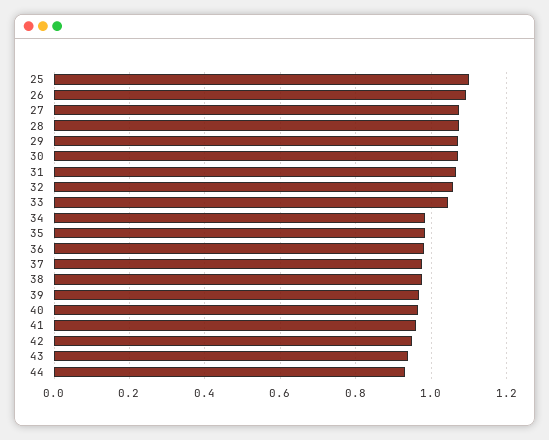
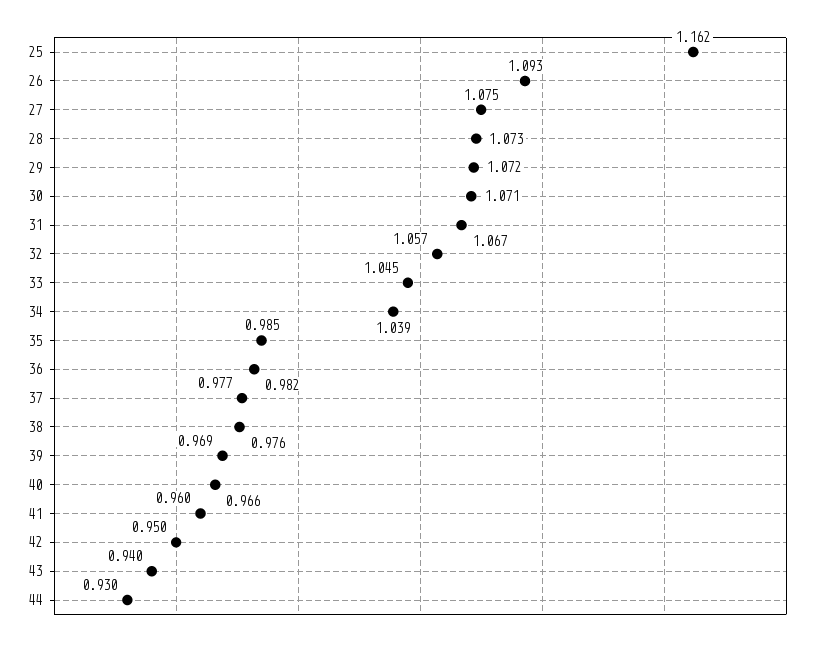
  {
-   "25": 1.1,
+   "25": 1.162,
    "26": 1.093,
    "27": 1.075,
    "28": 1.073,
    "29": 1.072,
    "30": 1.071,
    "31": 1.067,
    "32": 1.057,
    "33": 1.045,
-   "34": 0.98,
+   "34": 1.039,
    "35": 0.985,
    "36": 0.982,
    "37": 0.977,
    "38": 0.976,
    "39": 0.969,
    "40": 0.966,
    "41": 0.96,
    "42": 0.95,
    "43": 0.94,
    "44": 0.93
  }

